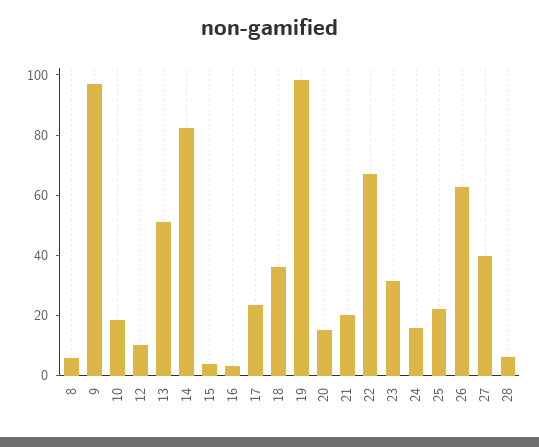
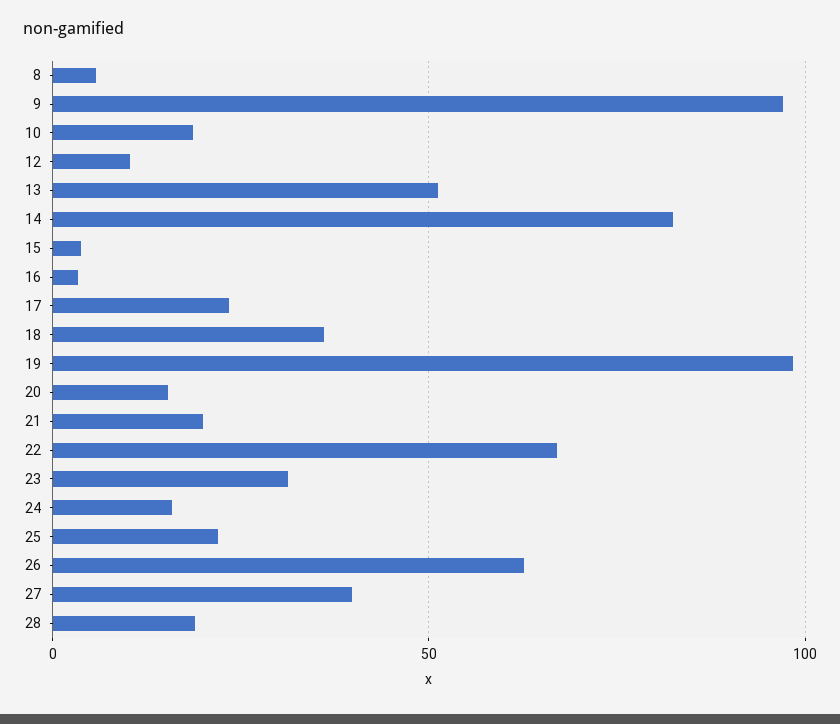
  {
    "8": 5,
    "9": 95,
    "10": 20,
    "12": 10,
    "13": 50,
    "14": 85,
    "15": 5,
    "16": 5,
    "17": 25,
    "18": 35,
    "19": 100,
    "20": 15,
    "21": 20,
    "22": 65,
    "23": 30,
    "24": 15,
    "25": 20,
    "26": 65,
    "27": 40,
-   "28": 5
+   "28": 20
  }

